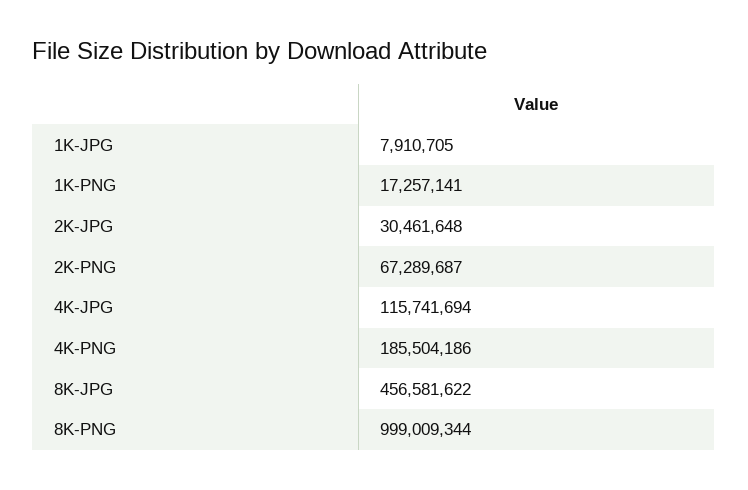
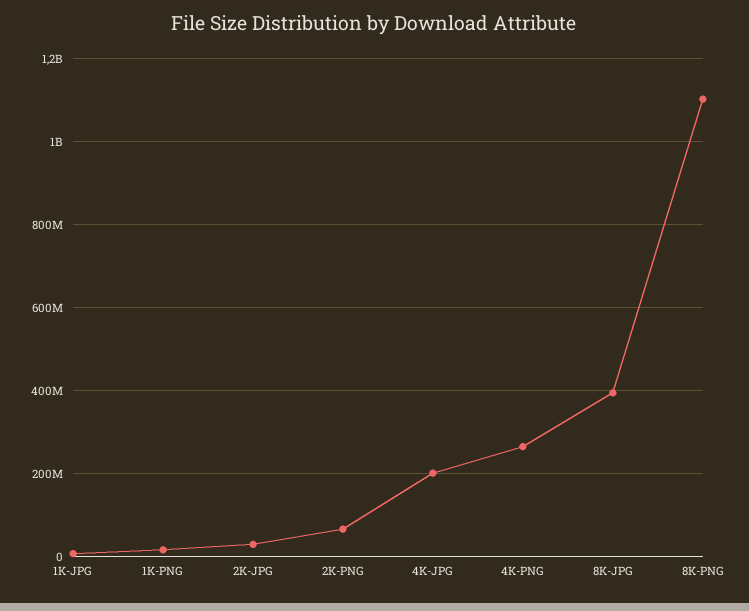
  {
    "1K-JPG": 7910705,
    "1K-PNG": 17257141,
    "2K-JPG": 30461648,
    "2K-PNG": 67289687,
-   "4K-JPG": 115741694,
+   "4K-JPG": 200000000,
-   "4K-PNG": 185504186,
+   "4K-PNG": 260000000,
-   "8K-JPG": 456581622,
+   "8K-JPG": 400000000,
-   "8K-PNG": 999009344
+   "8K-PNG": 1100000000
  }

